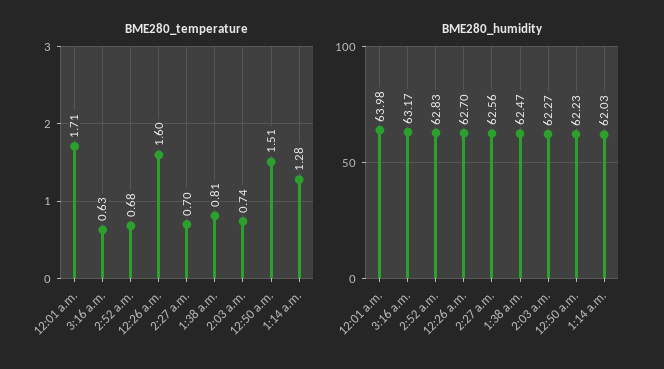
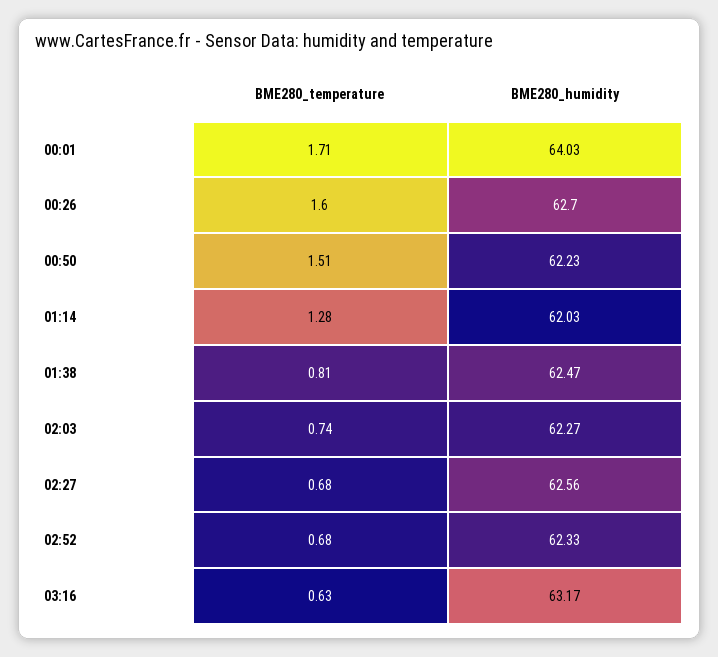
  {
    "BME280_temperature": {
      "12:01 a.m.": 1.71,
      "3:16 a.m.": 0.63,
      "2:52 a.m.": 0.68,
      "12:26 a.m.": 1.6,
-     "2:27 a.m.": 0.7,
+     "2:27 a.m.": 0.68,
      "1:38 a.m.": 0.81,
      "2:03 a.m.": 0.74,
      "12:50 a.m.": 1.51,
      "1:14 a.m.": 1.28
    },
    "BME280_humidity": {
-     "12:01 a.m.": 63.98,
+     "12:01 a.m.": 64.03,
      "3:16 a.m.": 63.17,
-     "2:52 a.m.": 62.83,
+     "2:52 a.m.": 62.33,
      "12:26 a.m.": 62.7,
      "2:27 a.m.": 62.56,
      "1:38 a.m.": 62.47,
      "2:03 a.m.": 62.27,
      "12:50 a.m.": 62.23,
      "1:14 a.m.": 62.03
    }
  }

